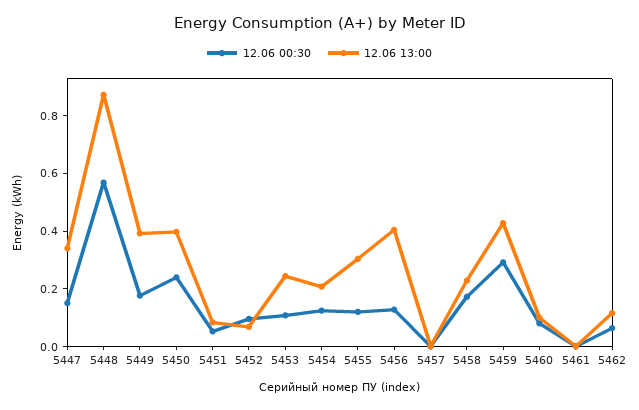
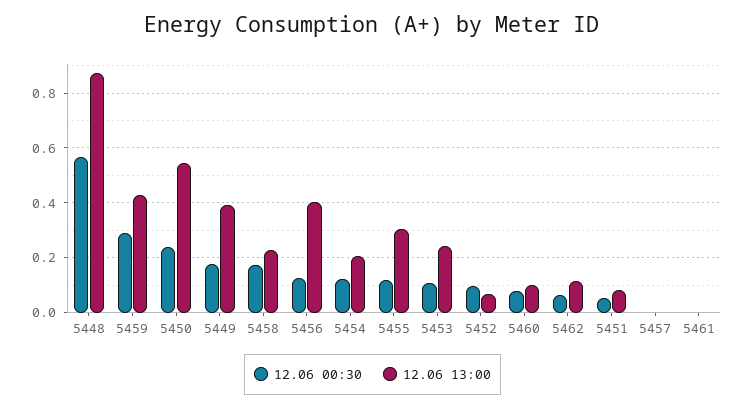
  {
    "12.06 00:30": {
-     "5447": 0.15,
      "5448": 0.575,
      "5449": 0.175,
      "5450": 0.25,
      "5451": 0.05,
      "5452": 0.1,
      "5453": 0.1,
      "5454": 0.125,
      "5455": 0.125,
      "5456": 0.125,
      "5457": 0,
      "5458": 0.175,
      "5459": 0.3,
      "5460": 0.075,
      "5461": 0,
      "5462": 0.075
    },
    "12.06 13:00": {
-     "5447": 0.35,
      "5448": 0.875,
      "5449": 0.4,
-     "5450": 0.4,
+     "5450": 0.55,
      "5451": 0.075,
      "5452": 0.075,
      "5453": 0.25,
      "5454": 0.2,
      "5455": 0.3,
      "5456": 0.4,
      "5457": 0,
      "5458": 0.225,
      "5459": 0.425,
      "5460": 0.1,
      "5461": 0,
      "5462": 0.125
    }
  }

